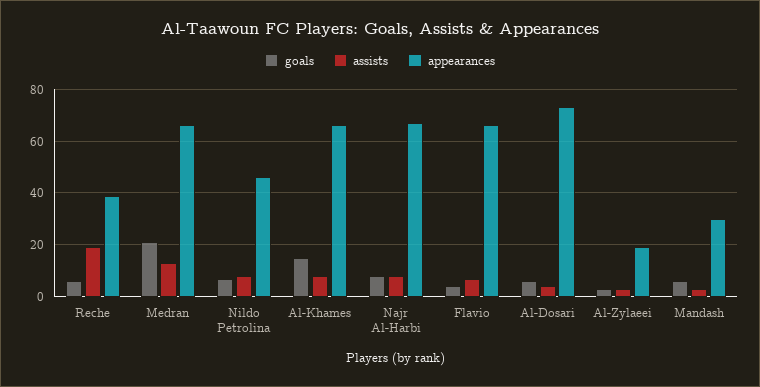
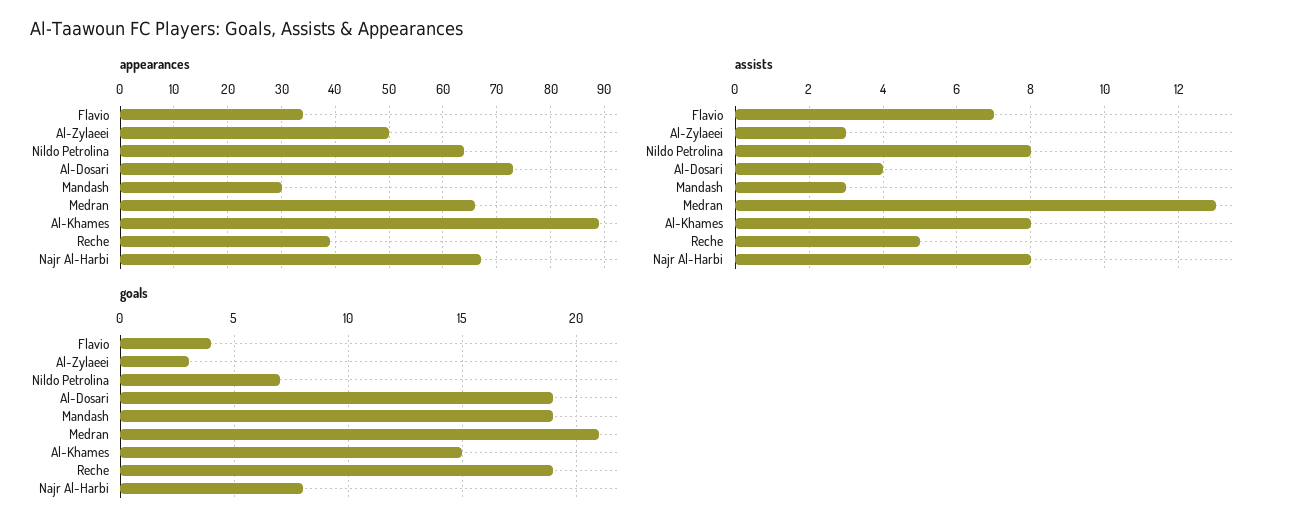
  {
    "goals": {
-     "Reche": 5,
+     "Reche": 19,
      "Medran": 21,
      "Nildo Petrolina": 7,
      "Al-Khames": 15,
      "Najr Al-Harbi": 8,
      "Flavio": 4,
-     "Al-Dosari": 5,
+     "Al-Dosari": 19,
      "Al-Zylaeei": 3,
-     "Mandash": 5
+     "Mandash": 19
    },
    "assists": {
-     "Reche": 20,
+     "Reche": 5,
      "Medran": 13,
      "Nildo Petrolina": 8,
      "Al-Khames": 8,
      "Najr Al-Harbi": 8,
      "Flavio": 7,
      "Al-Dosari": 4,
      "Al-Zylaeei": 3,
      "Mandash": 3
    },
    "appearances": {
      "Reche": 40,
      "Medran": 65,
-     "Nildo Petrolina": 45,
+     "Nildo Petrolina": 65,
-     "Al-Khames": 65,
+     "Al-Khames": 90,
      "Najr Al-Harbi": 65,
-     "Flavio": 65,
+     "Flavio": 35,
      "Al-Dosari": 75,
-     "Al-Zylaeei": 20,
+     "Al-Zylaeei": 50,
      "Mandash": 30
    }
  }

